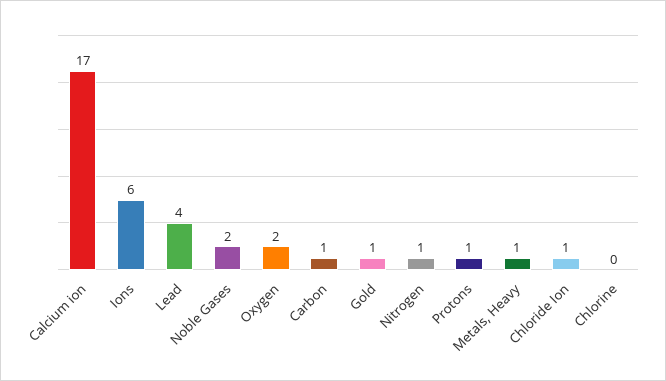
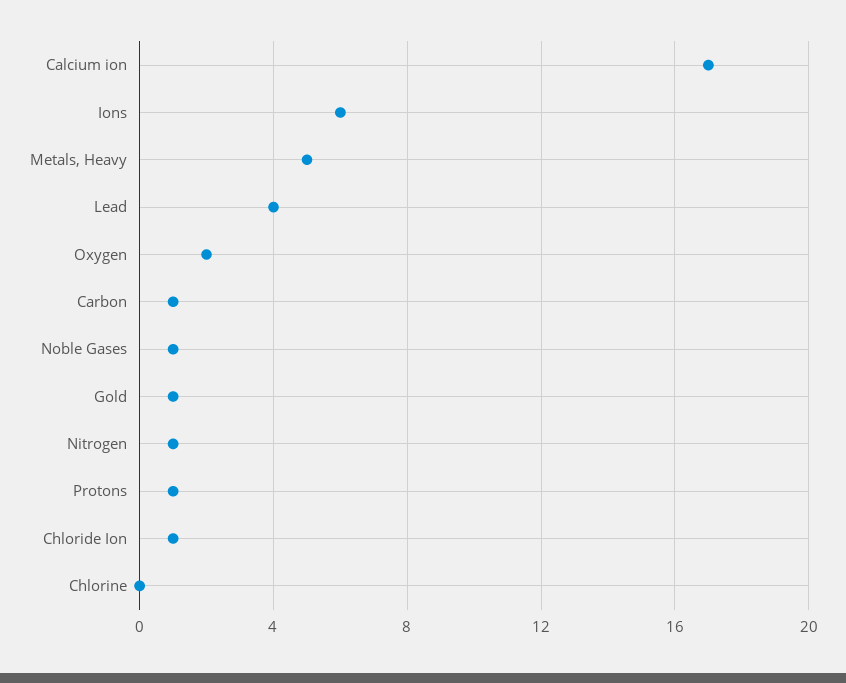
  {
    "Calcium ion": 17,
    "Ions": 6,
    "Lead": 4,
-   "Noble Gases": 2,
+   "Noble Gases": 1,
    "Oxygen": 2,
    "Carbon": 1,
    "Gold": 1,
    "Nitrogen": 1,
    "Protons": 1,
-   "Metals, Heavy": 1,
+   "Metals, Heavy": 5,
    "Chloride Ion": 1,
    "Chlorine": 0
  }

